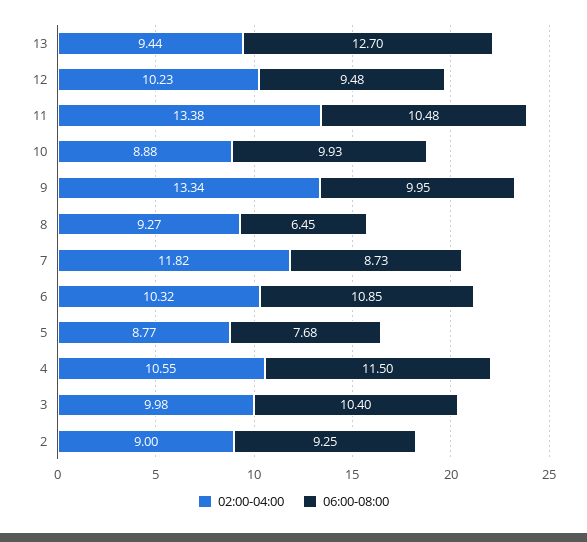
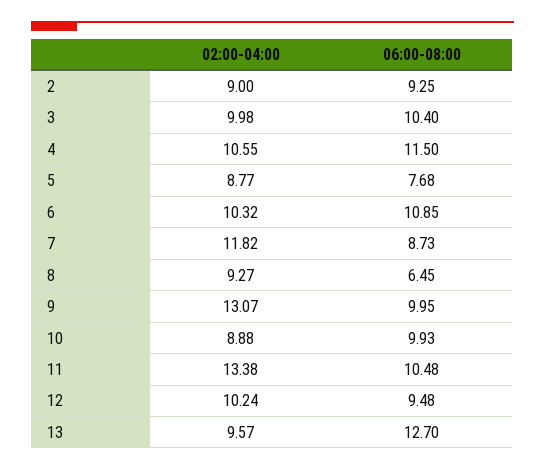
  {
    "02:00-04:00": {
-     "13": 9.44,
+     "13": 9.57,
-     "12": 10.23,
+     "12": 10.24,
      "11": 13.38,
      "10": 8.88,
-     "9": 13.34,
+     "9": 13.07,
      "8": 9.27,
      "7": 11.82,
      "6": 10.32,
      "5": 8.77,
      "4": 10.55,
      "3": 9.98,
      "2": 9
    },
    "06:00-08:00": {
      "13": 12.7,
      "12": 9.48,
      "11": 10.48,
      "10": 9.93,
      "9": 9.95,
      "8": 6.45,
      "7": 8.73,
      "6": 10.85,
      "5": 7.68,
      "4": 11.5,
      "3": 10.4,
      "2": 9.25
    }
  }

